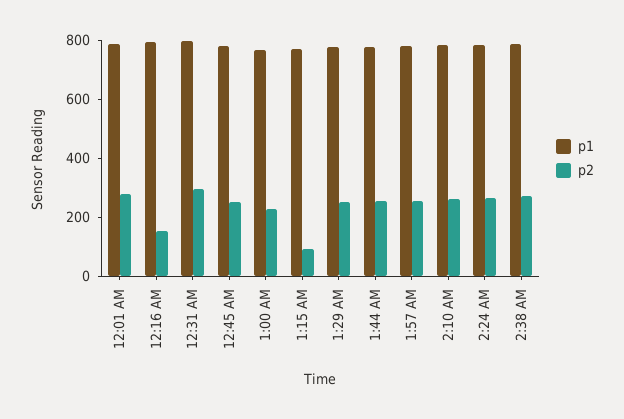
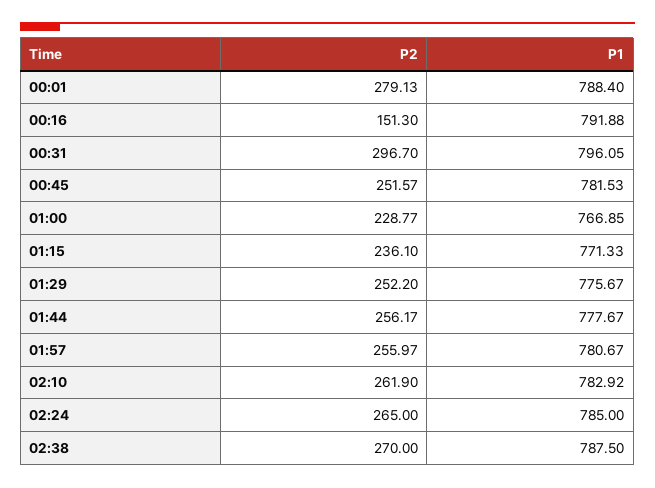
  {
    "p1": {
      "12:01 AM": 788.4,
      "12:16 AM": 791.88,
      "12:31 AM": 796.05,
      "12:45 AM": 781.53,
      "1:00 AM": 766.85,
      "1:15 AM": 771.33,
      "1:29 AM": 775.67,
      "1:44 AM": 777.67,
      "1:57 AM": 780.67,
      "2:10 AM": 782.92,
      "2:24 AM": 785,
      "2:38 AM": 787.5
    },
    "p2": {
      "12:01 AM": 279.13,
      "12:16 AM": 151.3,
      "12:31 AM": 296.7,
      "12:45 AM": 251.57,
      "1:00 AM": 228.77,
-     "1:15 AM": 100,
+     "1:15 AM": 236.1,
      "1:29 AM": 252.2,
      "1:44 AM": 256.17,
      "1:57 AM": 255.97,
      "2:10 AM": 261.9,
      "2:24 AM": 265,
      "2:38 AM": 270
    }
  }

